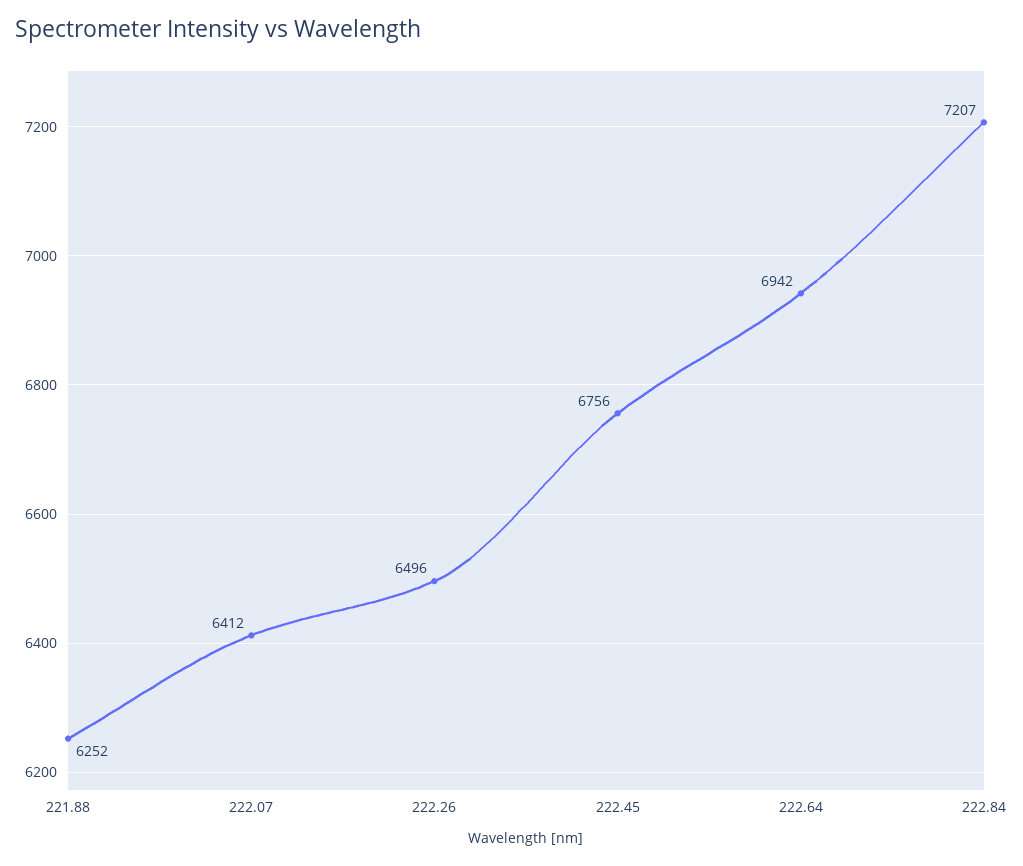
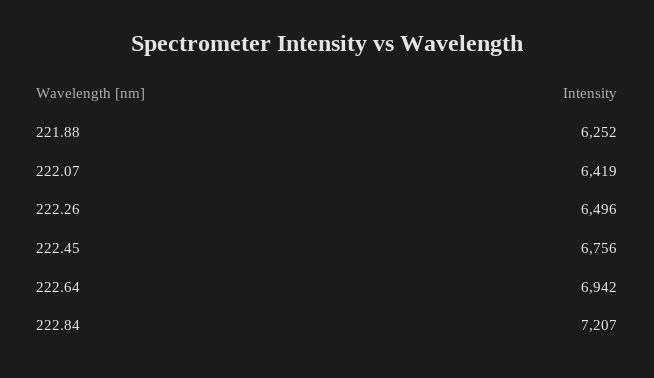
  {
    "221.88": 6252,
-   "222.07": 6412,
+   "222.07": 6419,
    "222.26": 6496,
    "222.45": 6756,
    "222.64": 6942,
    "222.84": 7207
  }

